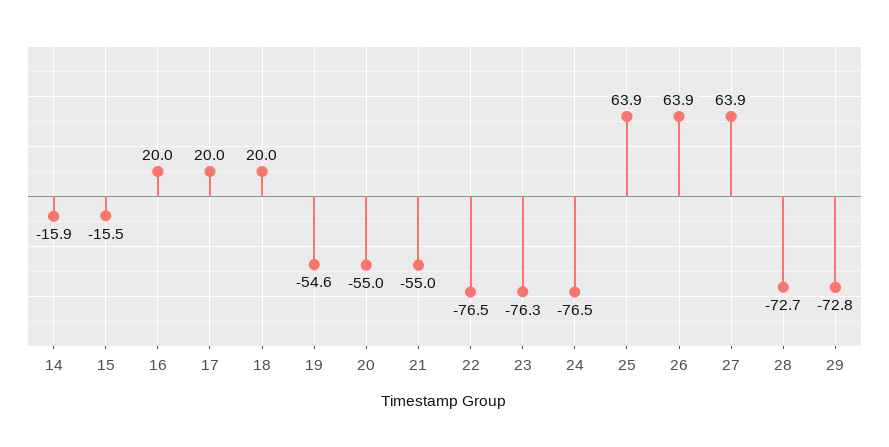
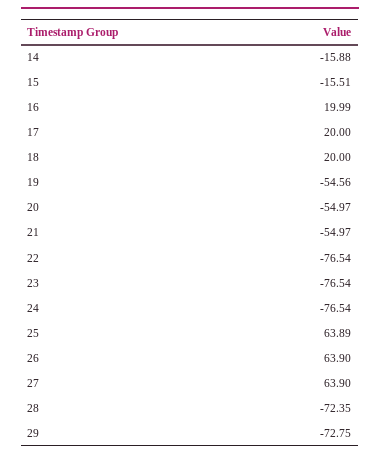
  {
    "14": -15.88,
    "15": -15.51,
    "16": 19.99,
    "17": 20,
    "18": 20,
    "19": -54.56,
    "20": -54.97,
    "21": -54.97,
    "22": -76.54,
-   "23": -76.3,
+   "23": -76.54,
    "24": -76.54,
    "25": 63.89,
    "26": 63.9,
    "27": 63.9,
-   "28": -72.7,
+   "28": -72.35,
    "29": -72.75
  }

